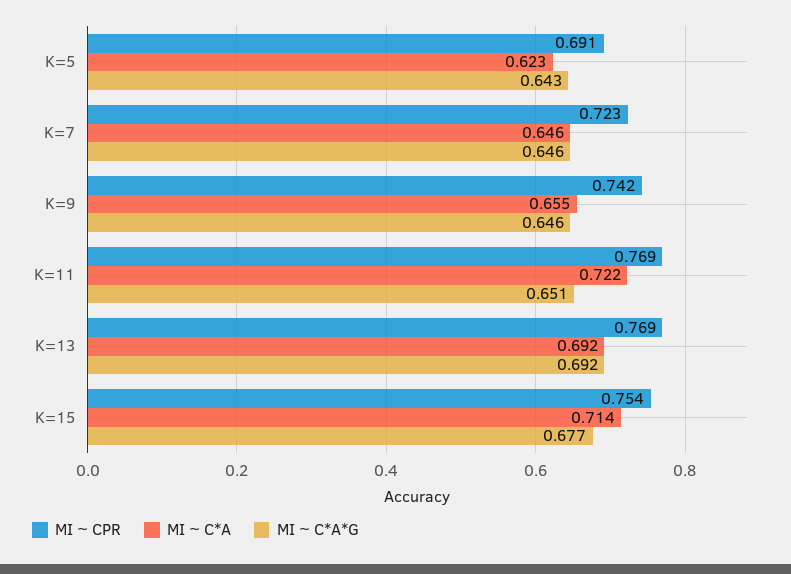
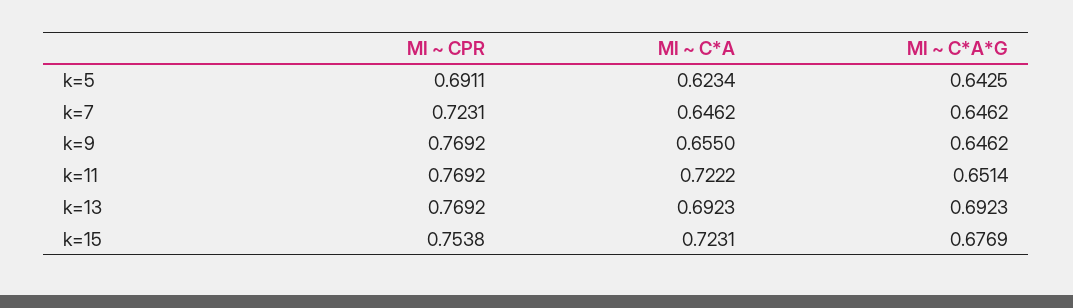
  {
    "MI ~ CPR": {
      "K=5": 0.6911,
      "K=7": 0.7231,
-     "K=9": 0.742,
+     "K=9": 0.7692,
      "K=11": 0.7692,
      "K=13": 0.7692,
      "K=15": 0.7538
    },
    "MI ~ C*A": {
      "K=5": 0.6234,
      "K=7": 0.6462,
      "K=9": 0.655,
      "K=11": 0.7222,
      "K=13": 0.6923,
-     "K=15": 0.714
+     "K=15": 0.7231
    },
    "MI ~ C*A*G": {
      "K=5": 0.6425,
      "K=7": 0.6462,
      "K=9": 0.6462,
      "K=11": 0.6514,
      "K=13": 0.6923,
      "K=15": 0.6769
    }
  }

